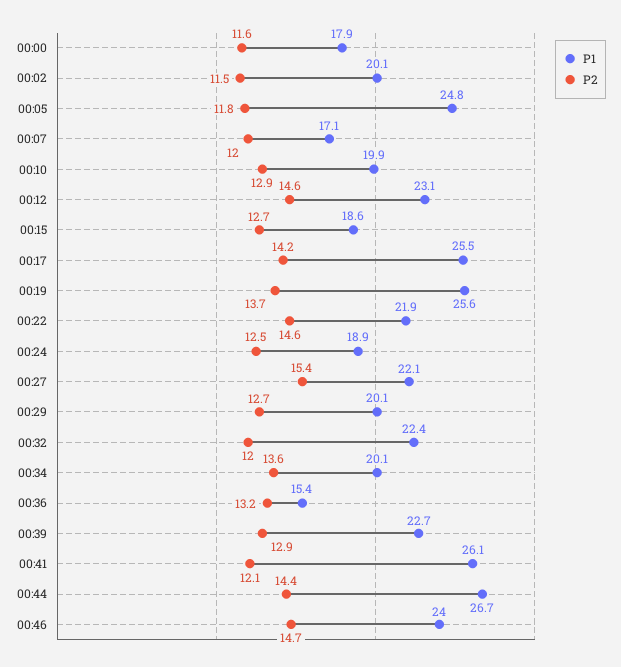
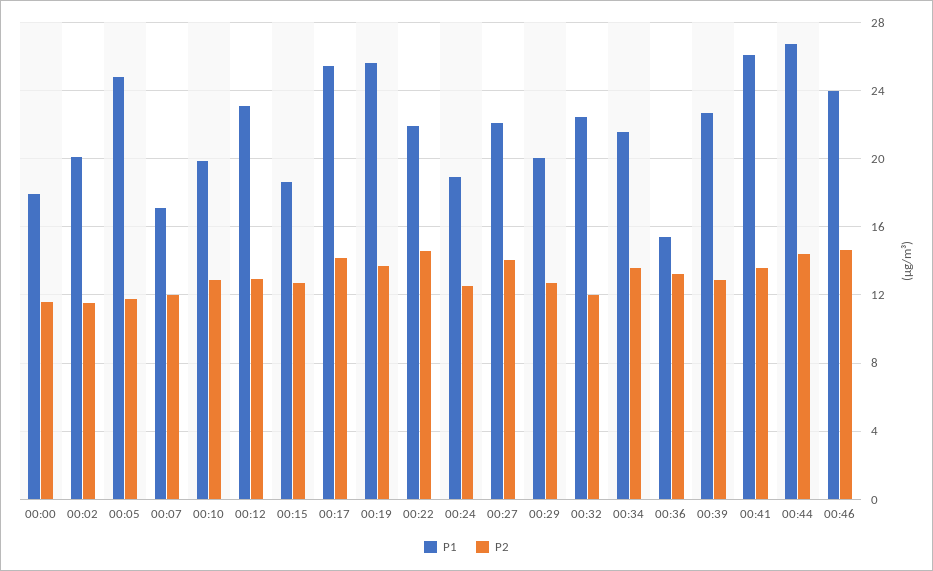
  {
    "P1": {
      "00:00": 17.9,
      "00:02": 20.1,
      "00:05": 24.8,
      "00:07": 17.1,
      "00:10": 19.9,
      "00:12": 23.1,
      "00:15": 18.6,
      "00:17": 25.5,
      "00:19": 25.6,
      "00:22": 21.9,
      "00:24": 18.9,
      "00:27": 22.1,
      "00:29": 20.1,
      "00:32": 22.4,
-     "00:34": 20.1,
+     "00:34": 21.5,
      "00:36": 15.4,
      "00:39": 22.7,
      "00:41": 26.1,
      "00:44": 26.7,
      "00:46": 24
    },
    "P2": {
      "00:00": 11.6,
      "00:02": 11.5,
      "00:05": 11.8,
      "00:07": 12,
      "00:10": 12.9,
-     "00:12": 14.6,
+     "00:12": 13,
      "00:15": 12.7,
      "00:17": 14.2,
      "00:19": 13.7,
      "00:22": 14.6,
      "00:24": 12.5,
-     "00:27": 15.4,
+     "00:27": 14,
      "00:29": 12.7,
      "00:32": 12,
      "00:34": 13.6,
      "00:36": 13.2,
      "00:39": 12.9,
-     "00:41": 12.1,
+     "00:41": 13.5,
      "00:44": 14.4,
      "00:46": 14.7
    }
  }

